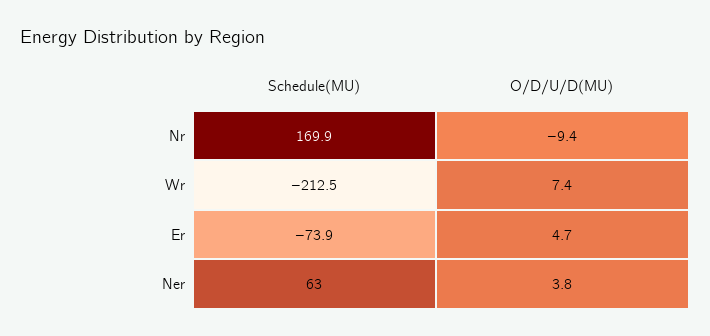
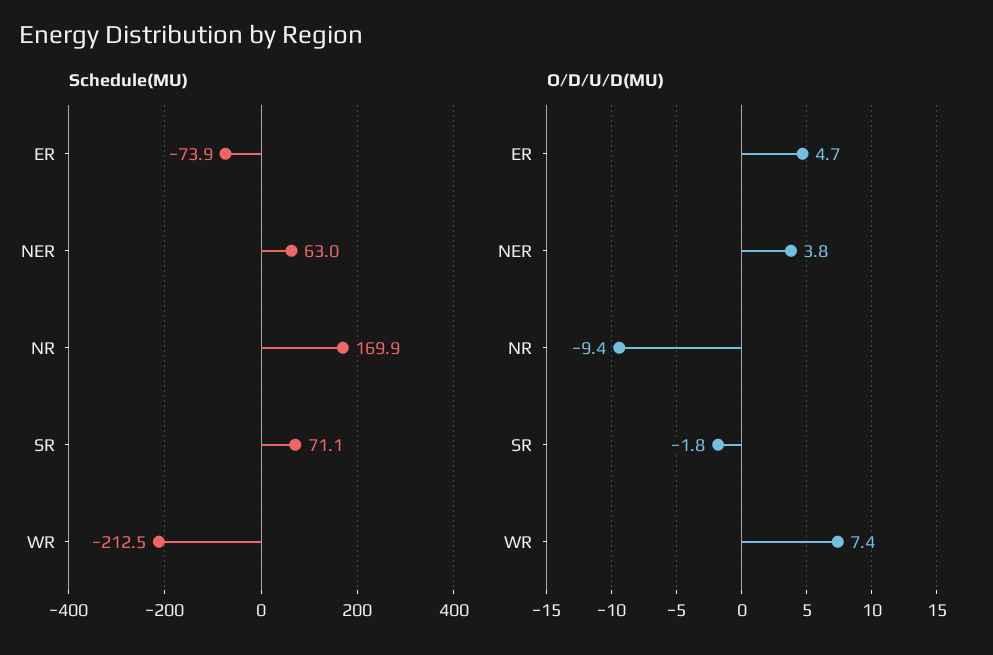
  {
    "Schedule(MU)": {
      "Nr": 169.9,
      "Wr": -212.5,
      "Er": -73.9,
-     "Ner": 63
+     "Ner": 63,
+     "SR": 71.1
    },
    "O/D/U/D(MU)": {
      "Nr": -9.4,
      "Wr": 7.4,
      "Er": 4.7,
-     "Ner": 3.8
+     "Ner": 3.8,
+     "SR": -1.8
    }
  }

